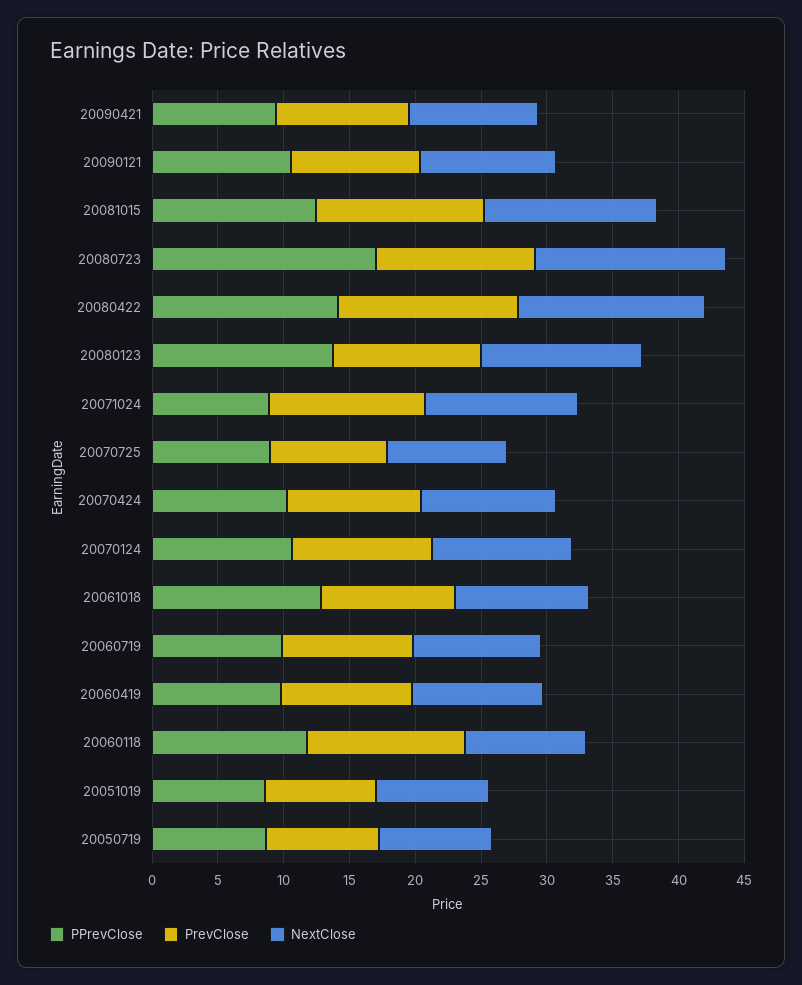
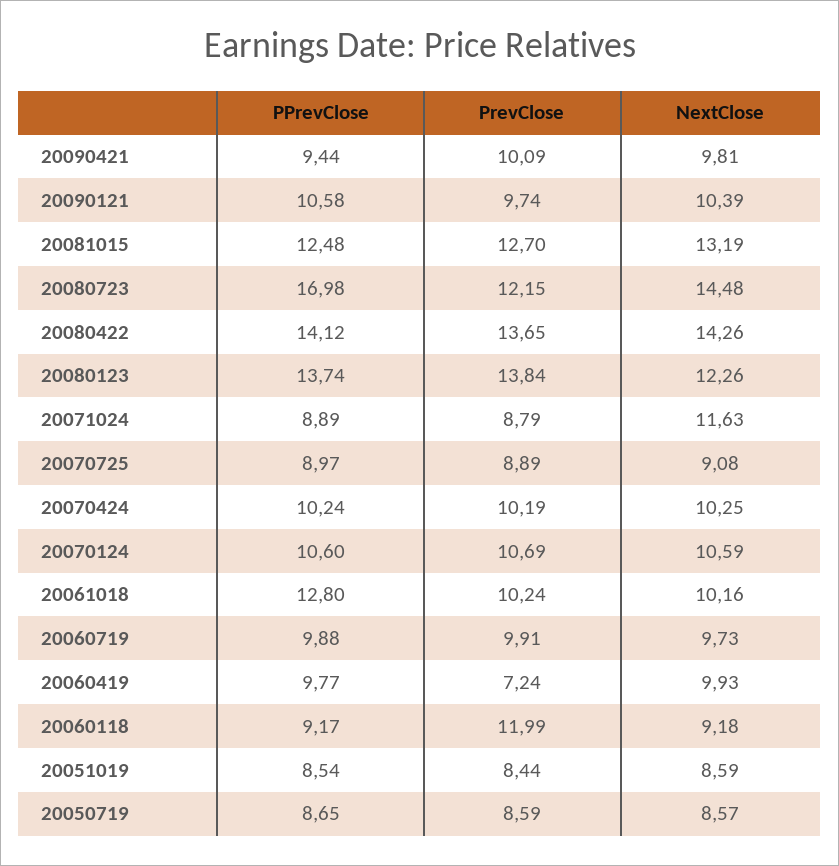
  {
    "PPrevClose": {
      "20090421": 9.44,
      "20090121": 10.58,
      "20081015": 12.48,
      "20080723": 16.98,
      "20080422": 14.12,
      "20080123": 13.74,
      "20071024": 8.89,
      "20070725": 8.97,
      "20070424": 10.24,
      "20070124": 10.6,
      "20061018": 12.8,
      "20060719": 9.88,
      "20060419": 9.77,
-     "20060118": 12,
+     "20060118": 9.17,
      "20051019": 8.54,
      "20050719": 8.65
    },
    "PrevClose": {
      "20090421": 10.09,
      "20090121": 9.74,
      "20081015": 12.7,
      "20080723": 12.15,
      "20080422": 13.65,
-     "20080123": 11,
+     "20080123": 13.84,
-     "20071024": 12,
+     "20071024": 8.79,
      "20070725": 8.89,
      "20070424": 10.19,
      "20070124": 10.69,
      "20061018": 10.24,
      "20060719": 9.91,
-     "20060419": 10,
+     "20060419": 7.24,
      "20060118": 11.99,
      "20051019": 8.44,
      "20050719": 8.59
    },
    "NextClose": {
      "20090421": 9.81,
      "20090121": 10.39,
      "20081015": 13.19,
      "20080723": 14.48,
      "20080422": 14.26,
      "20080123": 12.26,
      "20071024": 11.63,
      "20070725": 9.08,
      "20070424": 10.25,
      "20070124": 10.59,
      "20061018": 10.16,
      "20060719": 9.73,
      "20060419": 9.93,
      "20060118": 9.18,
      "20051019": 8.59,
      "20050719": 8.57
    }
  }

